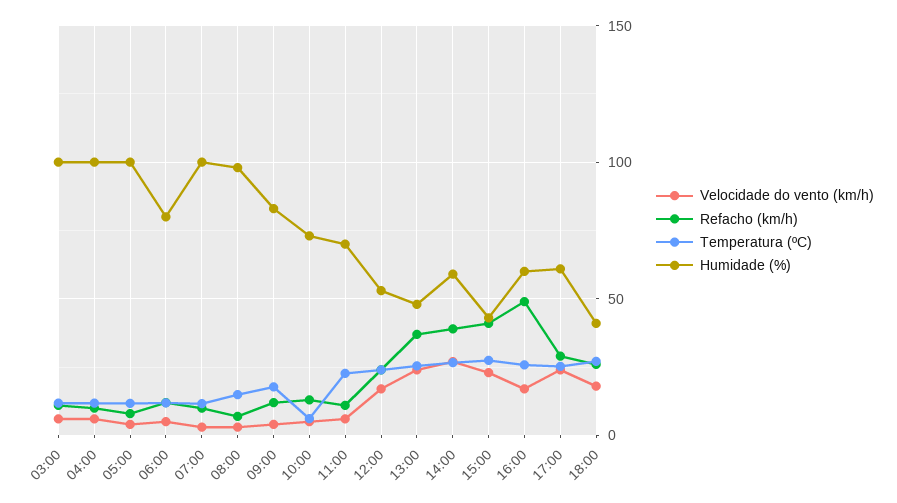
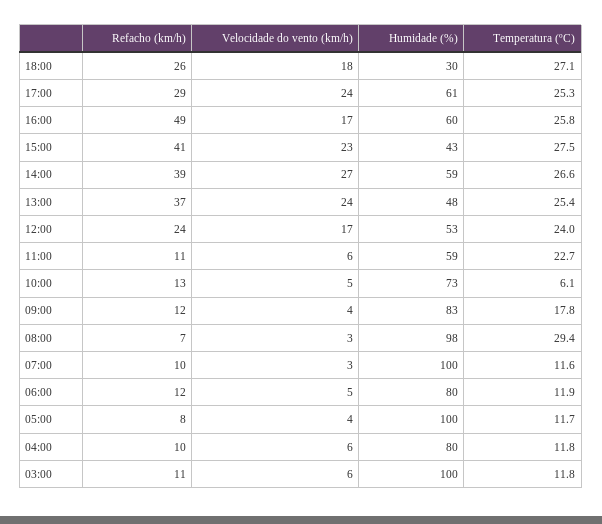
  {
    "Velocidade do vento (km/h)": {
      "03:00": 6,
      "04:00": 6,
      "05:00": 4,
      "06:00": 5,
      "07:00": 3,
      "08:00": 3,
      "09:00": 4,
      "10:00": 5,
      "11:00": 6,
      "12:00": 17,
      "13:00": 24,
      "14:00": 27,
      "15:00": 23,
      "16:00": 17,
      "17:00": 24,
      "18:00": 18
    },
    "Refacho (km/h)": {
      "03:00": 11,
      "04:00": 10,
      "05:00": 8,
      "06:00": 12,
      "07:00": 10,
      "08:00": 7,
      "09:00": 12,
      "10:00": 13,
      "11:00": 11,
      "12:00": 24,
      "13:00": 37,
      "14:00": 39,
      "15:00": 41,
      "16:00": 49,
      "17:00": 29,
      "18:00": 26
    },
    "Temperatura (ºC)": {
      "03:00": 11.8,
      "04:00": 11.8,
      "05:00": 11.7,
      "06:00": 11.9,
      "07:00": 11.6,
-     "08:00": 15,
+     "08:00": 29.4,
      "09:00": 17.8,
      "10:00": 6.1,
      "11:00": 22.7,
      "12:00": 24,
      "13:00": 25.4,
      "14:00": 26.6,
      "15:00": 27.5,
      "16:00": 25.8,
      "17:00": 25.3,
      "18:00": 27.1
    },
    "Humidade (%)": {
      "03:00": 100,
-     "04:00": 100,
+     "04:00": 80,
      "05:00": 100,
      "06:00": 80,
      "07:00": 100,
      "08:00": 98,
      "09:00": 83,
      "10:00": 73,
-     "11:00": 70,
+     "11:00": 59,
      "12:00": 53,
      "13:00": 48,
      "14:00": 59,
      "15:00": 43,
      "16:00": 60,
      "17:00": 61,
-     "18:00": 40
+     "18:00": 30
    }
  }

